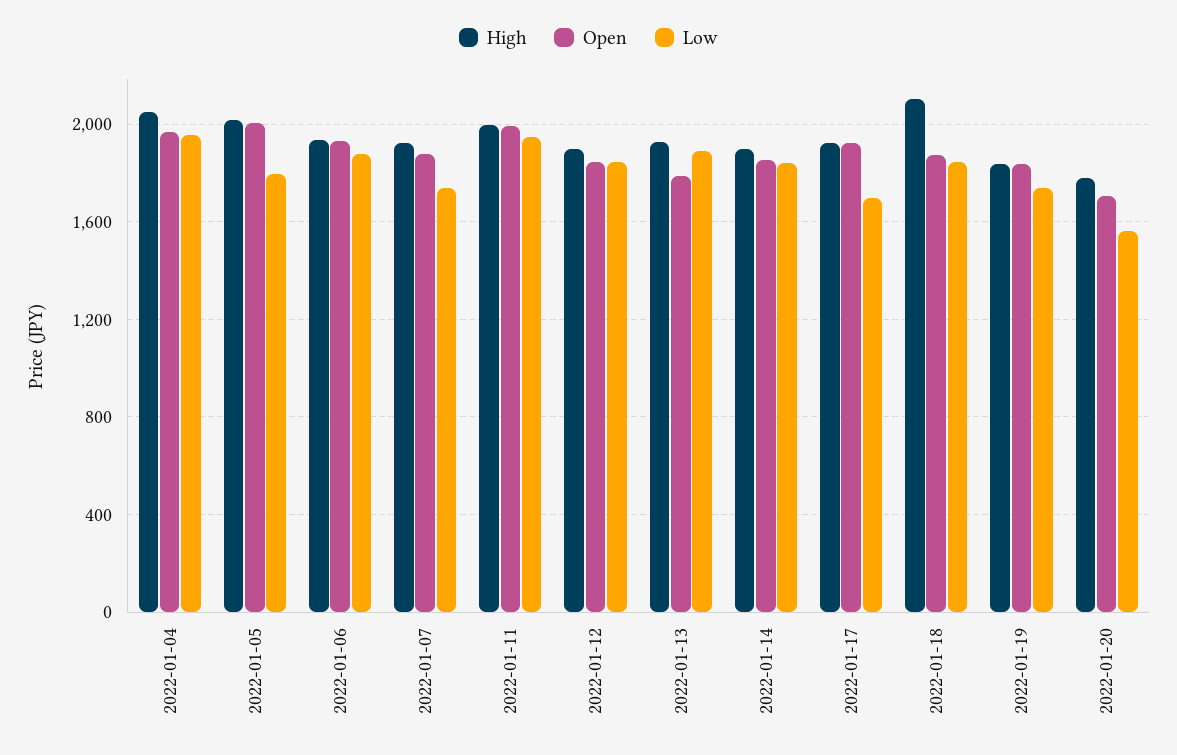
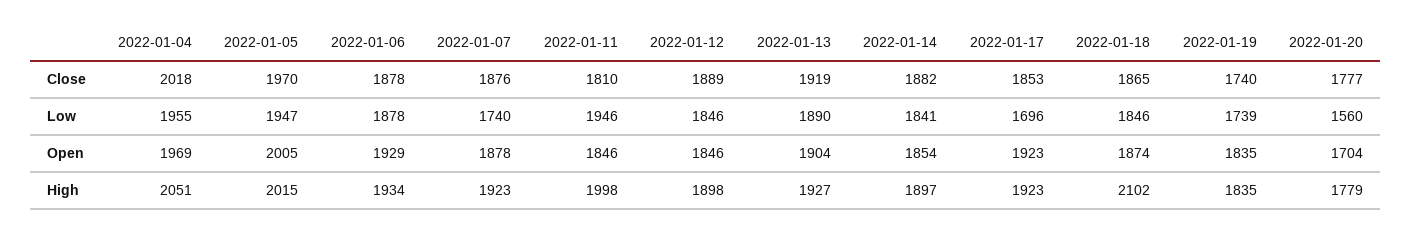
  {
    "High": {
      "2022-01-04": 2051,
      "2022-01-05": 2015,
      "2022-01-06": 1934,
      "2022-01-07": 1923,
      "2022-01-11": 1998,
      "2022-01-12": 1898,
      "2022-01-13": 1927,
      "2022-01-14": 1897,
      "2022-01-17": 1923,
      "2022-01-18": 2102,
      "2022-01-19": 1835,
      "2022-01-20": 1779
    },
    "Open": {
      "2022-01-04": 1969,
      "2022-01-05": 2005,
      "2022-01-06": 1929,
      "2022-01-07": 1878,
-     "2022-01-11": 2000,
+     "2022-01-11": 1846,
      "2022-01-12": 1846,
-     "2022-01-13": 1800,
+     "2022-01-13": 1904,
      "2022-01-14": 1854,
      "2022-01-17": 1923,
      "2022-01-18": 1874,
      "2022-01-19": 1835,
      "2022-01-20": 1704
    },
    "Low": {
      "2022-01-04": 1955,
-     "2022-01-05": 1800,
+     "2022-01-05": 1947,
      "2022-01-06": 1878,
      "2022-01-07": 1740,
      "2022-01-11": 1946,
      "2022-01-12": 1846,
      "2022-01-13": 1890,
      "2022-01-14": 1841,
      "2022-01-17": 1696,
      "2022-01-18": 1846,
      "2022-01-19": 1739,
      "2022-01-20": 1560
-   }
+   },
+   "Close": {
+     "2022-01-04": 2018,
+     "2022-01-05": 1970,
+     "2022-01-06": 1878,
+     "2022-01-07": 1876,
+     "2022-01-11": 1810,
+     "2022-01-12": 1889,
+     "2022-01-13": 1919,
+     "2022-01-14": 1882,
+     "2022-01-17": 1853,
+     "2022-01-18": 1865,
+     "2022-01-19": 1740,
+     "2022-01-20": 1777
+   }
  }

